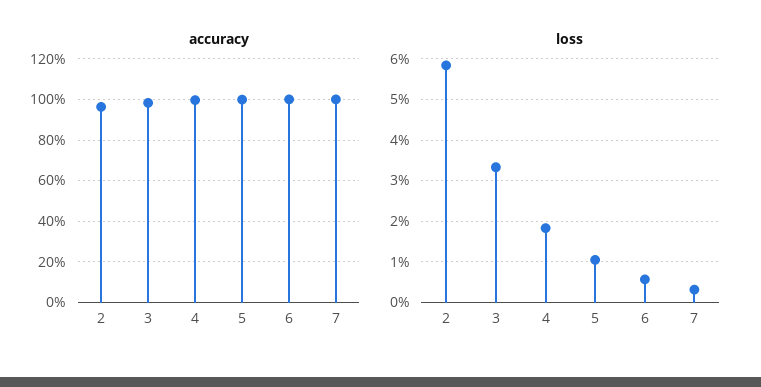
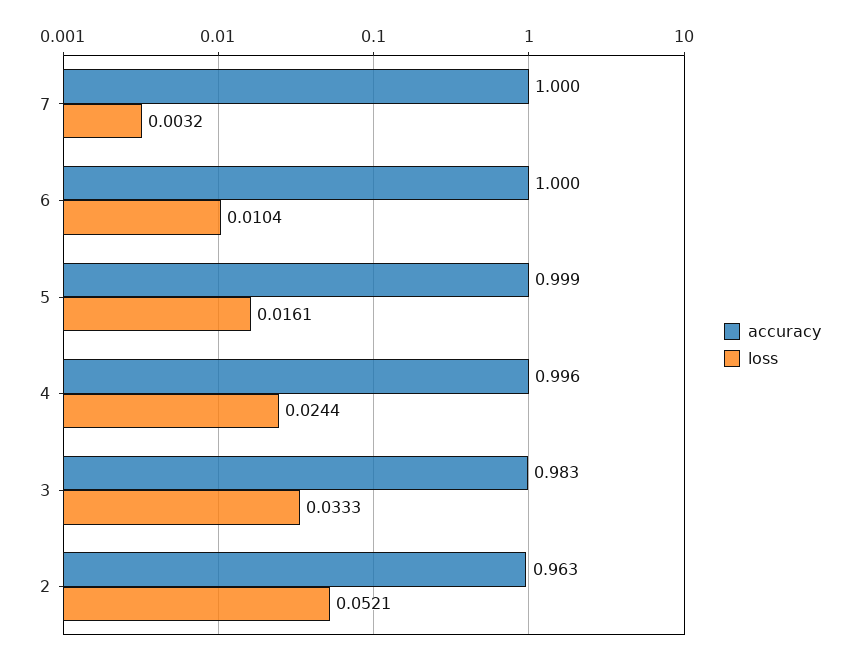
  {
    "accuracy": {
      "2": 0.963,
      "3": 0.983,
      "4": 0.996,
      "5": 0.999,
      "6": 1,
      "7": 1
    },
    "loss": {
-     "2": 0.058,
+     "2": 0.0521,
      "3": 0.0333,
-     "4": 0.018,
+     "4": 0.0244,
-     "5": 0.01,
+     "5": 0.0161,
-     "6": 0.006,
+     "6": 0.0104,
      "7": 0.0032
    }
  }

